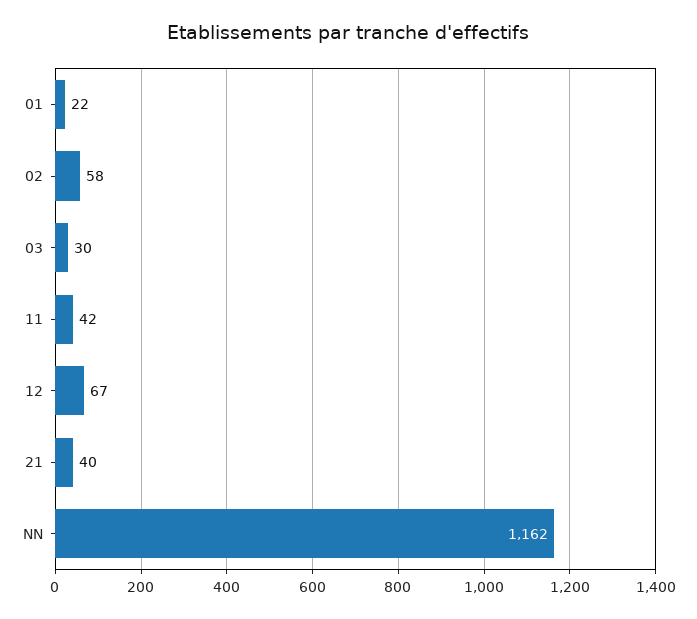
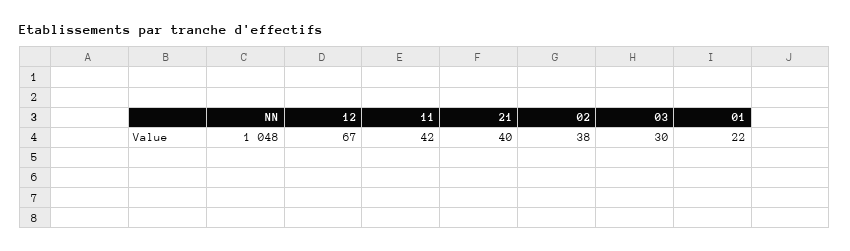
  {
    "01": 22,
-   "02": 58,
+   "02": 38,
    "03": 30,
    "11": 42,
    "12": 67,
    "21": 40,
-   "NN": 1162
+   "NN": 1048
  }

